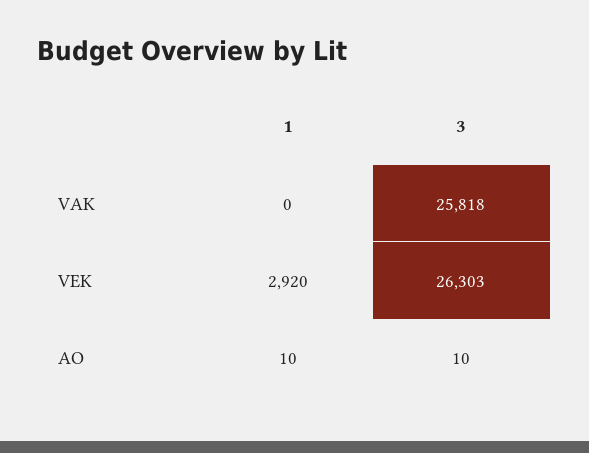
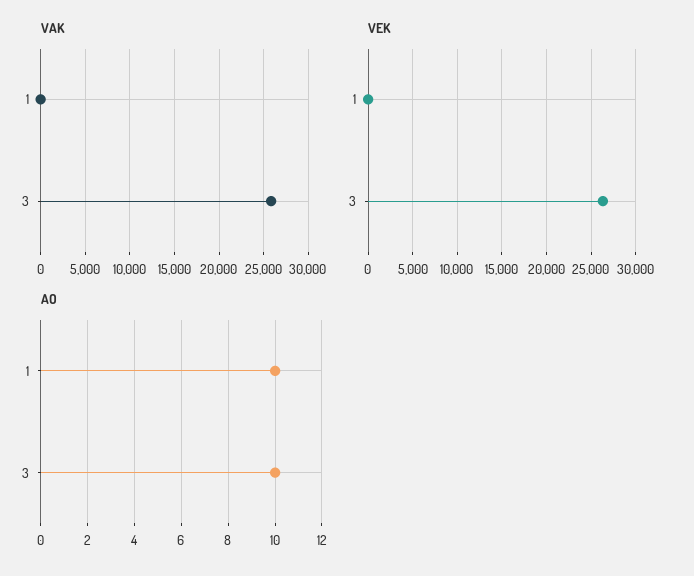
  {
    "VAK": {
      "1": 0,
      "3": 25818
    },
    "VEK": {
-     "1": 2920,
+     "1": 0,
      "3": 26303
    },
    "AO": {
      "1": 10,
      "3": 10
    }
  }

